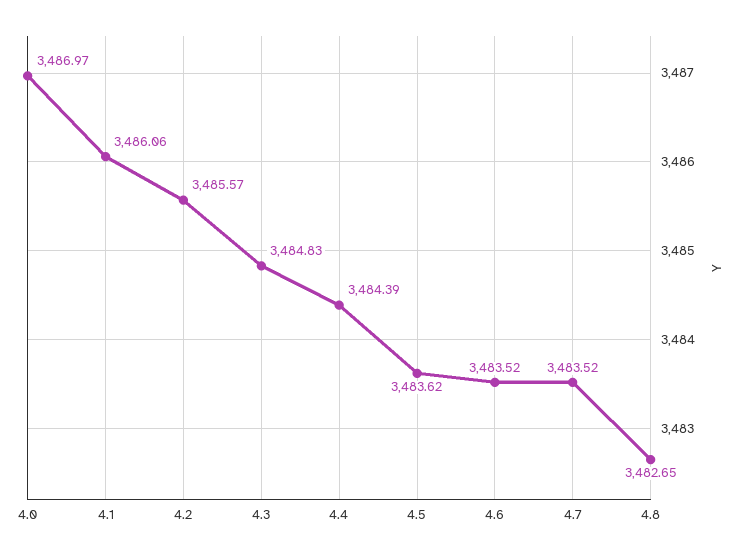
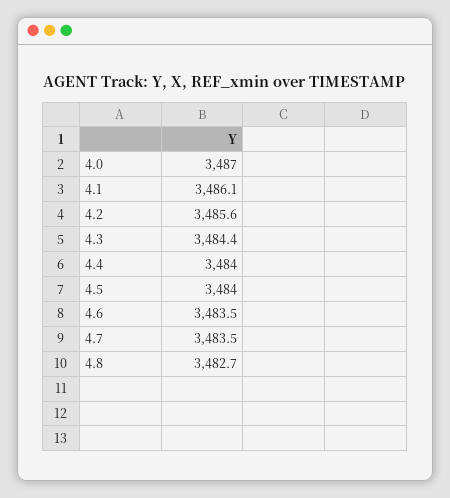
  {
    "4.0": 3486.97,
    "4.1": 3486.06,
    "4.2": 3485.57,
-   "4.3": 3484.83,
+   "4.3": 3484.4,
-   "4.4": 3484.39,
+   "4.4": 3484,
-   "4.5": 3483.62,
+   "4.5": 3484,
    "4.6": 3483.52,
    "4.7": 3483.52,
    "4.8": 3482.65
  }

